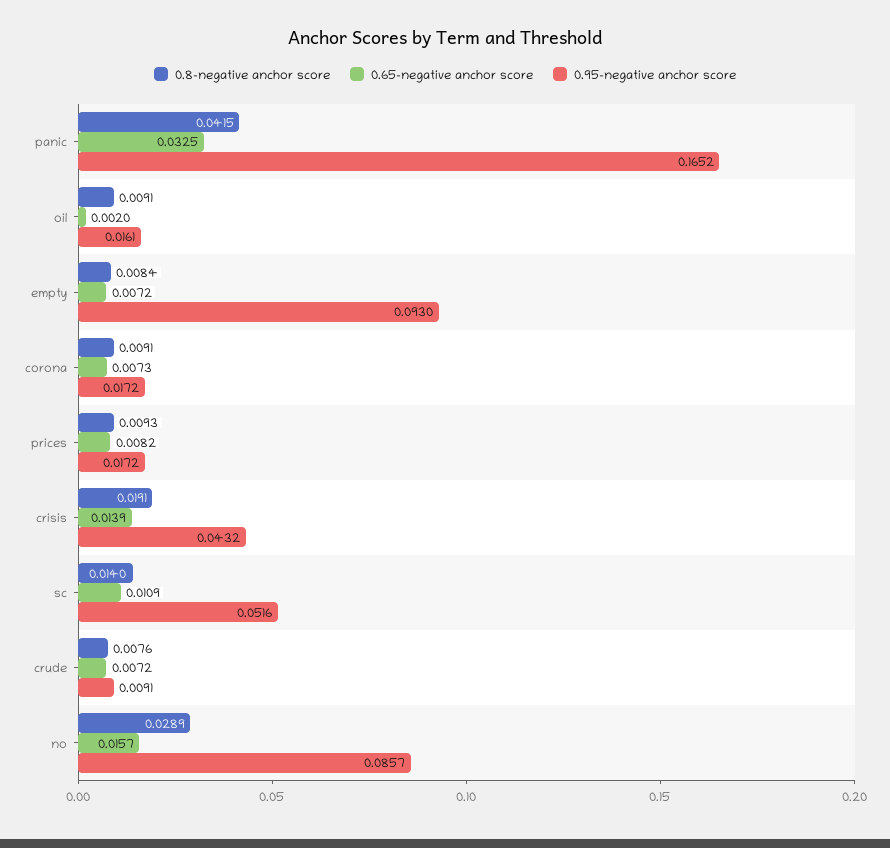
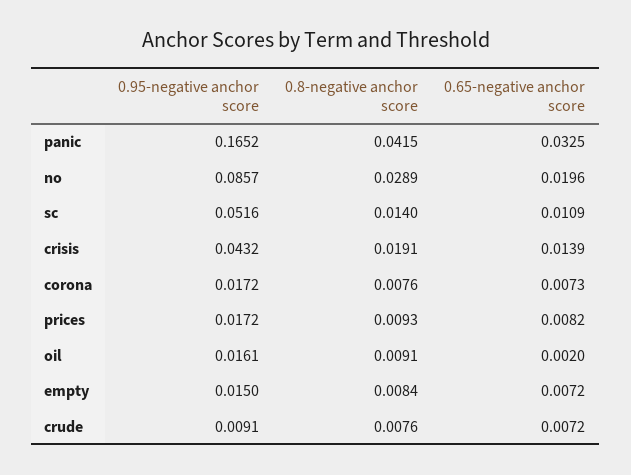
  {
    "0.8-negative anchor score": {
      "panic": 0.0415,
      "oil": 0.0091,
      "empty": 0.0084,
-     "corona": 0.0091,
+     "corona": 0.0076,
      "prices": 0.0093,
      "crisis": 0.0191,
      "sc": 0.014,
      "crude": 0.0076,
      "no": 0.0289
    },
    "0.65-negative anchor score": {
      "panic": 0.0325,
      "oil": 0.002,
      "empty": 0.0072,
      "corona": 0.0073,
      "prices": 0.0082,
      "crisis": 0.0139,
      "sc": 0.0109,
      "crude": 0.0072,
-     "no": 0.0157
+     "no": 0.0196
    },
    "0.95-negative anchor score": {
      "panic": 0.1652,
      "oil": 0.0161,
-     "empty": 0.093,
+     "empty": 0.015,
      "corona": 0.0172,
      "prices": 0.0172,
      "crisis": 0.0432,
      "sc": 0.0516,
      "crude": 0.0091,
      "no": 0.0857
    }
  }

